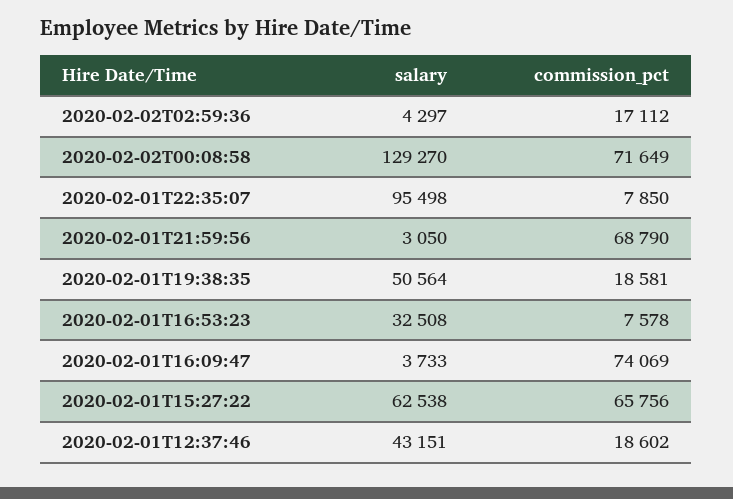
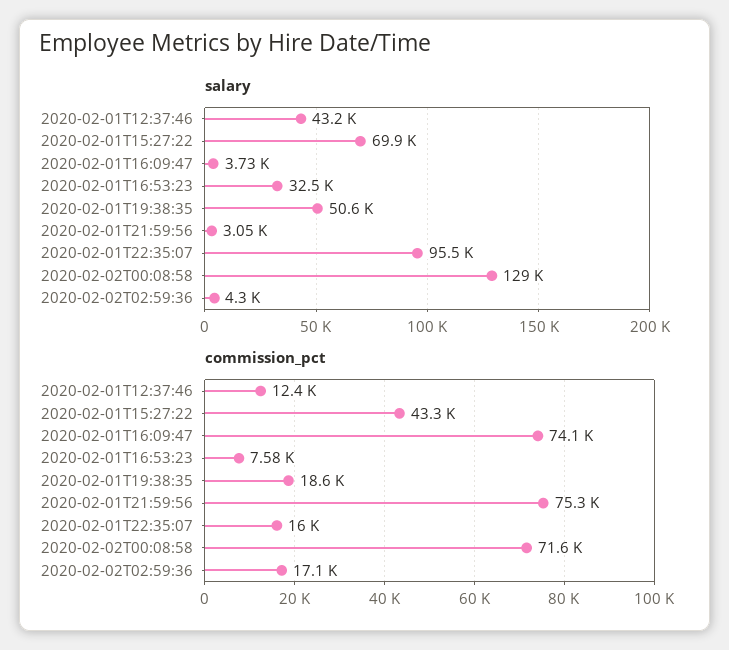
  {
    "salary": {
      "2020-02-02T02:59:36": 4297,
      "2020-02-02T00:08:58": 129270,
      "2020-02-01T22:35:07": 95498,
      "2020-02-01T21:59:56": 3050,
      "2020-02-01T19:38:35": 50564,
      "2020-02-01T16:53:23": 32508,
      "2020-02-01T16:09:47": 3733,
-     "2020-02-01T15:27:22": 62538,
+     "2020-02-01T15:27:22": 69900,
      "2020-02-01T12:37:46": 43151
    },
    "commission_pct": {
      "2020-02-02T02:59:36": 17112,
      "2020-02-02T00:08:58": 71649,
-     "2020-02-01T22:35:07": 7850,
+     "2020-02-01T22:35:07": 16000,
-     "2020-02-01T21:59:56": 68790,
+     "2020-02-01T21:59:56": 75300,
      "2020-02-01T19:38:35": 18581,
      "2020-02-01T16:53:23": 7578,
      "2020-02-01T16:09:47": 74069,
-     "2020-02-01T15:27:22": 65756,
+     "2020-02-01T15:27:22": 43300,
-     "2020-02-01T12:37:46": 18602
+     "2020-02-01T12:37:46": 12400
    }
  }

